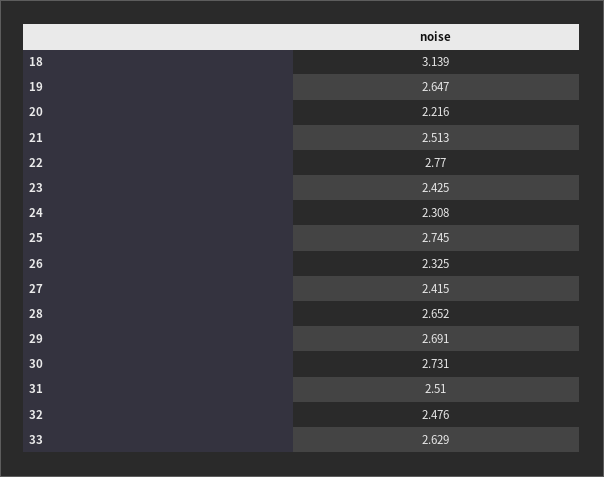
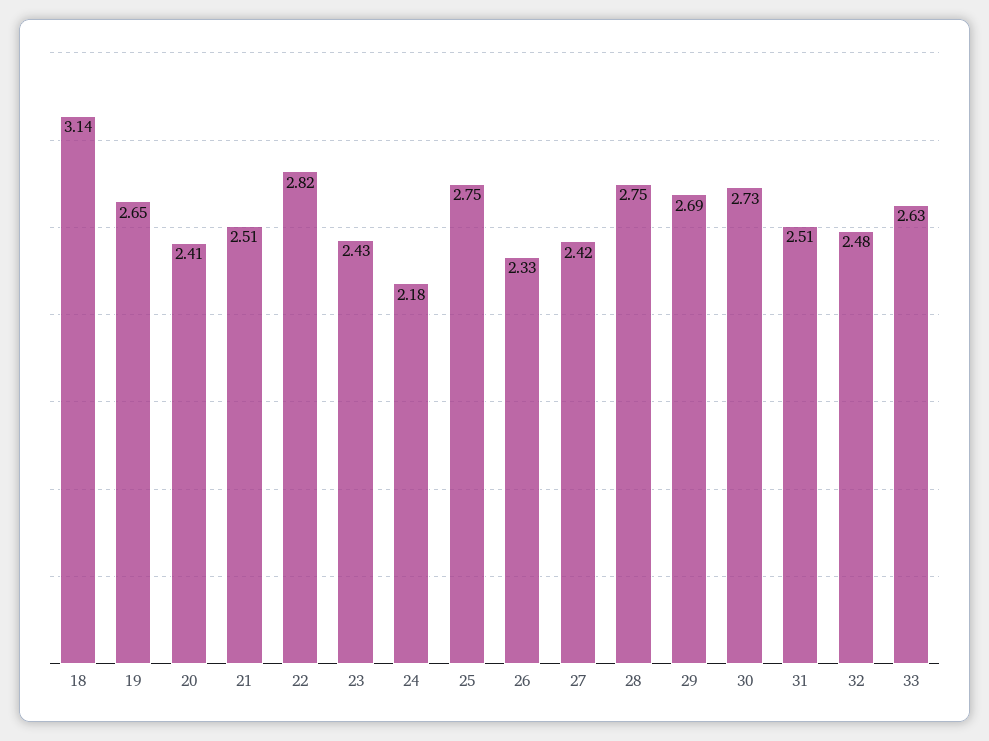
  {
    "18": 3.139,
    "19": 2.647,
-   "20": 2.216,
+   "20": 2.41,
    "21": 2.513,
-   "22": 2.77,
+   "22": 2.82,
    "23": 2.425,
-   "24": 2.308,
+   "24": 2.18,
    "25": 2.745,
    "26": 2.325,
    "27": 2.415,
-   "28": 2.652,
+   "28": 2.75,
    "29": 2.691,
    "30": 2.731,
    "31": 2.51,
    "32": 2.476,
    "33": 2.629
  }

